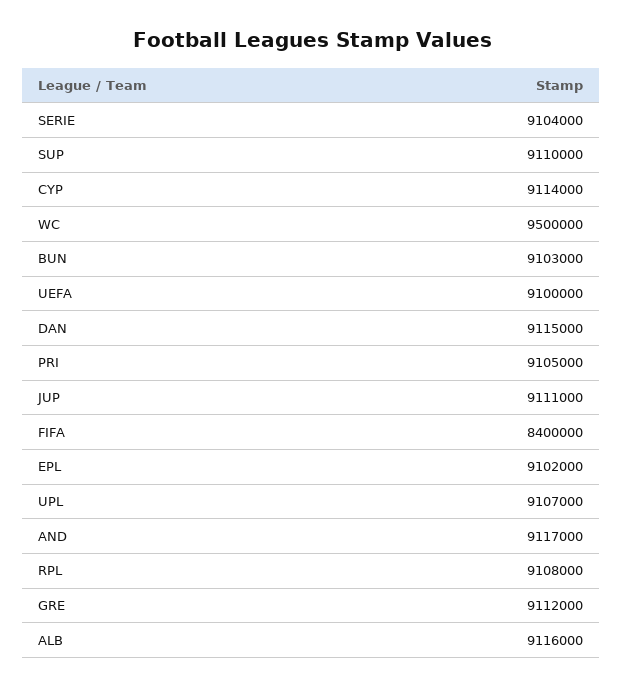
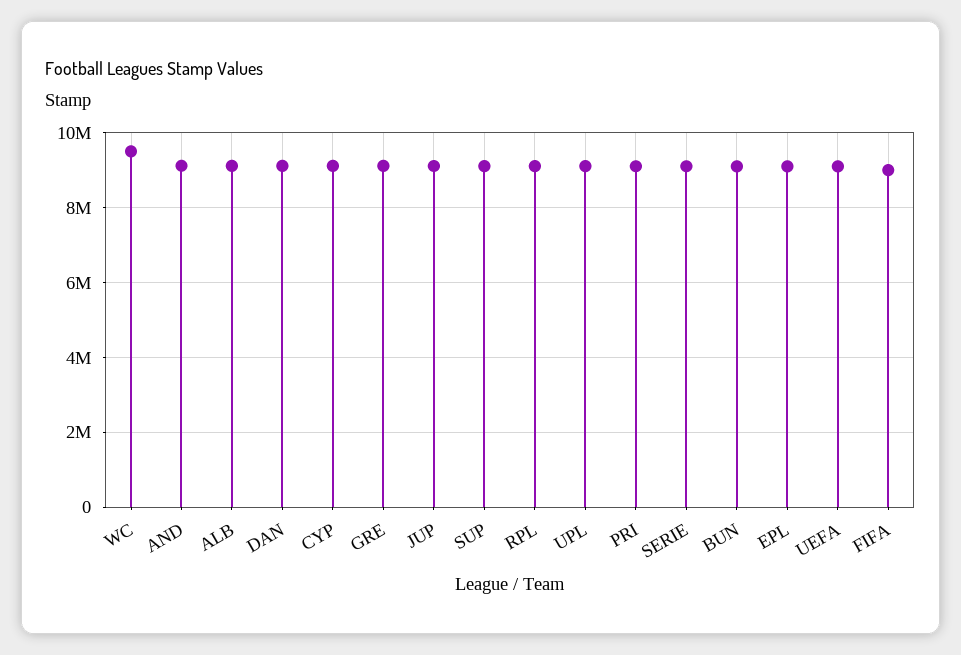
  {
    "SERIE": 9104000,
    "SUP": 9110000,
    "CYP": 9114000,
    "WC": 9500000,
    "BUN": 9103000,
    "UEFA": 9100000,
    "DAN": 9115000,
    "PRI": 9105000,
    "JUP": 9111000,
-   "FIFA": 8400000,
+   "FIFA": 9000000,
    "EPL": 9102000,
    "UPL": 9107000,
    "AND": 9117000,
    "RPL": 9108000,
    "GRE": 9112000,
    "ALB": 9116000
  }

